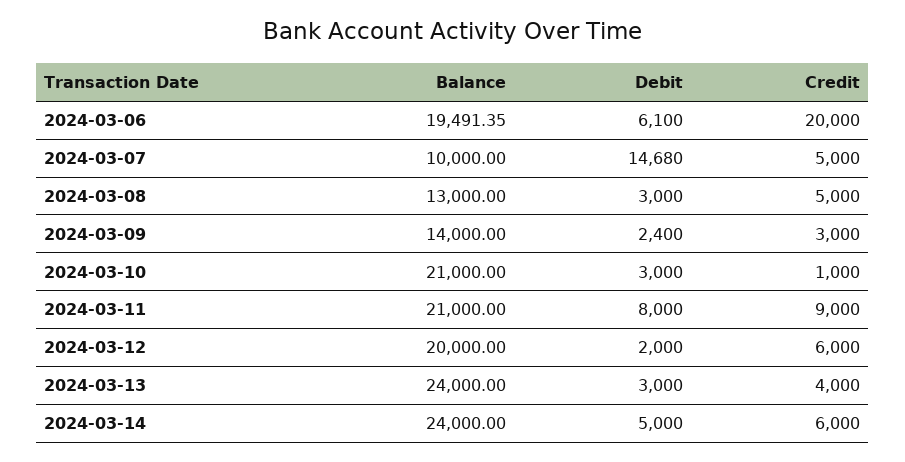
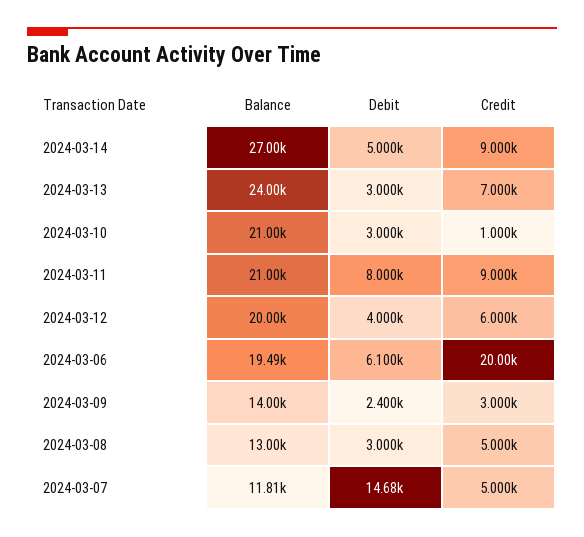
  {
    "Balance": {
      "2024-03-06": 19491.35,
-     "2024-03-07": 10000,
+     "2024-03-07": 11810,
      "2024-03-08": 13000,
      "2024-03-09": 14000,
      "2024-03-10": 21000,
      "2024-03-11": 21000,
      "2024-03-12": 20000,
      "2024-03-13": 24000,
-     "2024-03-14": 24000
+     "2024-03-14": 27000
    },
    "Debit": {
      "2024-03-06": 6100,
      "2024-03-07": 14680,
      "2024-03-08": 3000,
      "2024-03-09": 2400,
      "2024-03-10": 3000,
      "2024-03-11": 8000,
-     "2024-03-12": 2000,
+     "2024-03-12": 4000,
      "2024-03-13": 3000,
      "2024-03-14": 5000
    },
    "Credit": {
      "2024-03-06": 20000,
      "2024-03-07": 5000,
      "2024-03-08": 5000,
      "2024-03-09": 3000,
      "2024-03-10": 1000,
      "2024-03-11": 9000,
      "2024-03-12": 6000,
-     "2024-03-13": 4000,
+     "2024-03-13": 7000,
-     "2024-03-14": 6000
+     "2024-03-14": 9000
    }
  }

